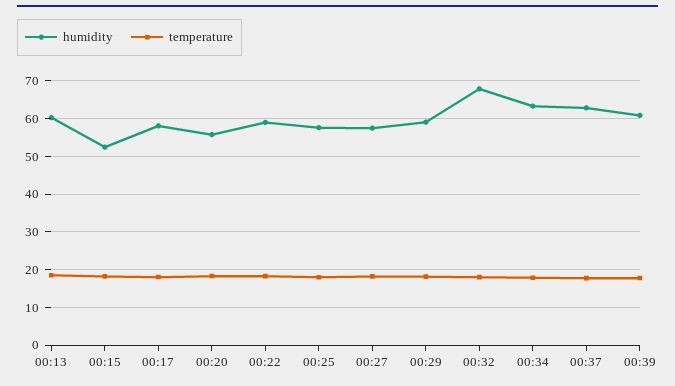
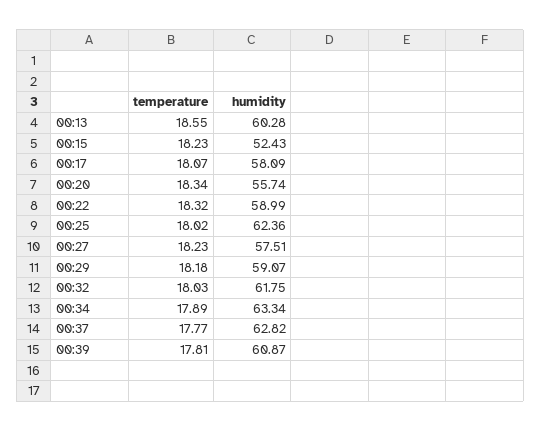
  {
    "humidity": {
      "00:13": 60.28,
      "00:15": 52.43,
      "00:17": 58.09,
      "00:20": 55.74,
      "00:22": 58.99,
-     "00:25": 58,
+     "00:25": 62.36,
      "00:27": 57.51,
      "00:29": 59.07,
-     "00:32": 68,
+     "00:32": 61.75,
      "00:34": 63.34,
      "00:37": 62.82,
      "00:39": 60.87
    },
    "temperature": {
      "00:13": 18.55,
      "00:15": 18.23,
      "00:17": 18.07,
      "00:20": 18.34,
      "00:22": 18.32,
      "00:25": 18.02,
      "00:27": 18.23,
      "00:29": 18.18,
      "00:32": 18.03,
      "00:34": 17.89,
      "00:37": 17.77,
      "00:39": 17.81
    }
  }

